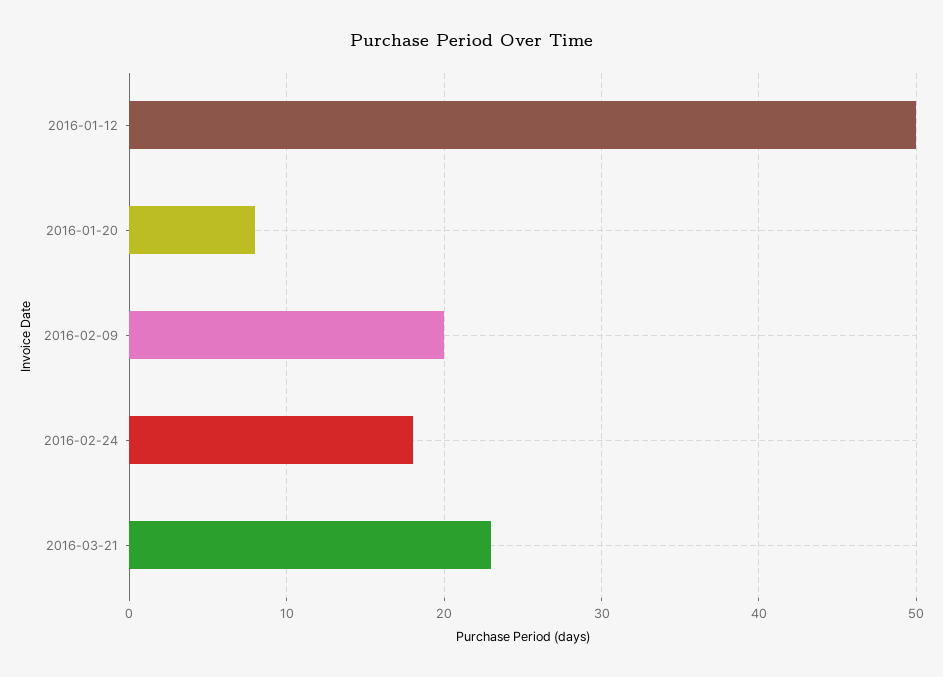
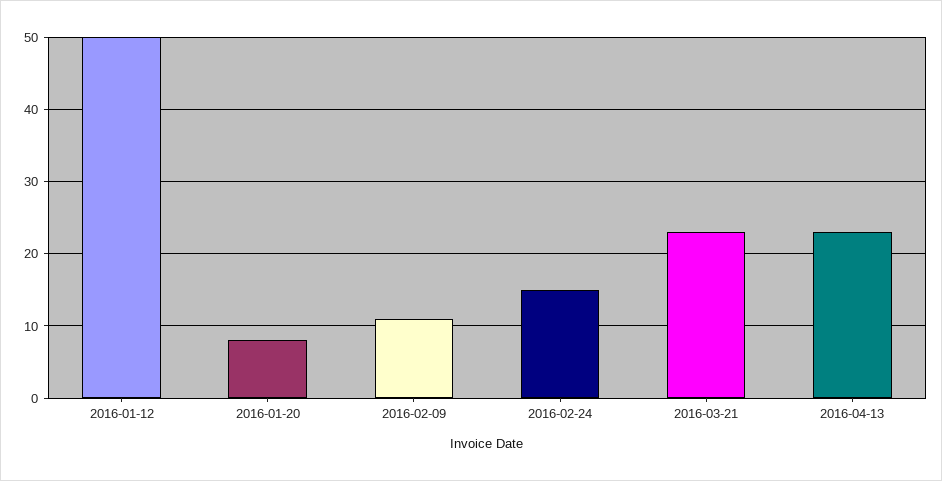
  {
    "2016-01-12": 50,
    "2016-01-20": 8,
-   "2016-02-09": 20,
+   "2016-02-09": 11,
-   "2016-02-24": 18,
+   "2016-02-24": 15,
-   "2016-03-21": 23
+   "2016-03-21": 23,
+   "2016-04-13": 23
  }

